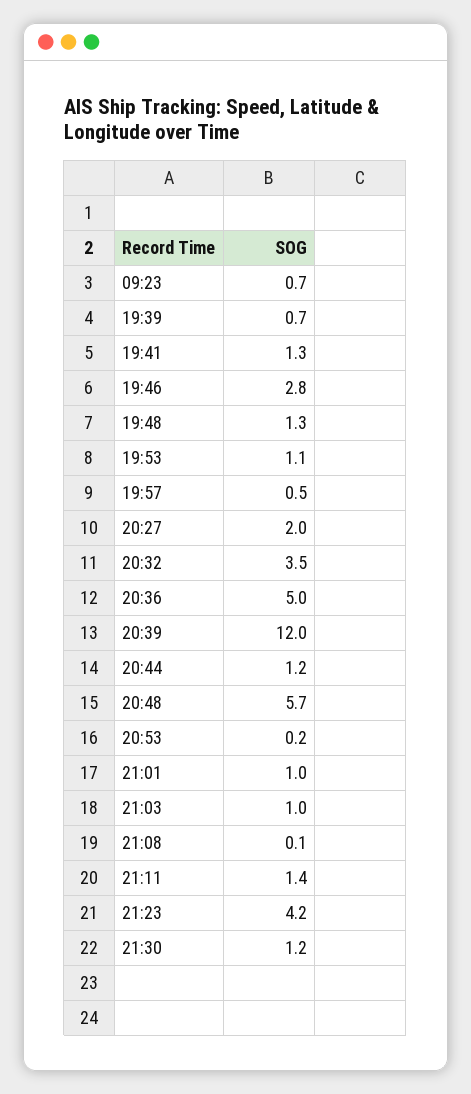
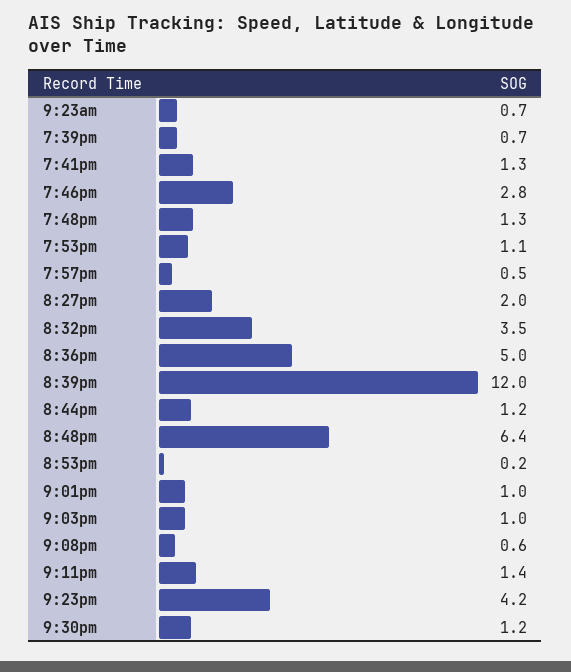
  {
    "09:23": 0.7,
    "19:39": 0.7,
    "19:41": 1.3,
    "19:46": 2.8,
    "19:48": 1.3,
    "19:53": 1.1,
    "19:57": 0.5,
    "20:27": 2,
    "20:32": 3.5,
    "20:36": 5,
    "20:39": 12,
    "20:44": 1.2,
-   "20:48": 5.7,
+   "20:48": 6.4,
    "20:53": 0.2,
    "21:01": 1,
    "21:03": 1,
-   "21:08": 0.1,
+   "21:08": 0.6,
    "21:11": 1.4,
    "21:23": 4.2,
    "21:30": 1.2
  }

